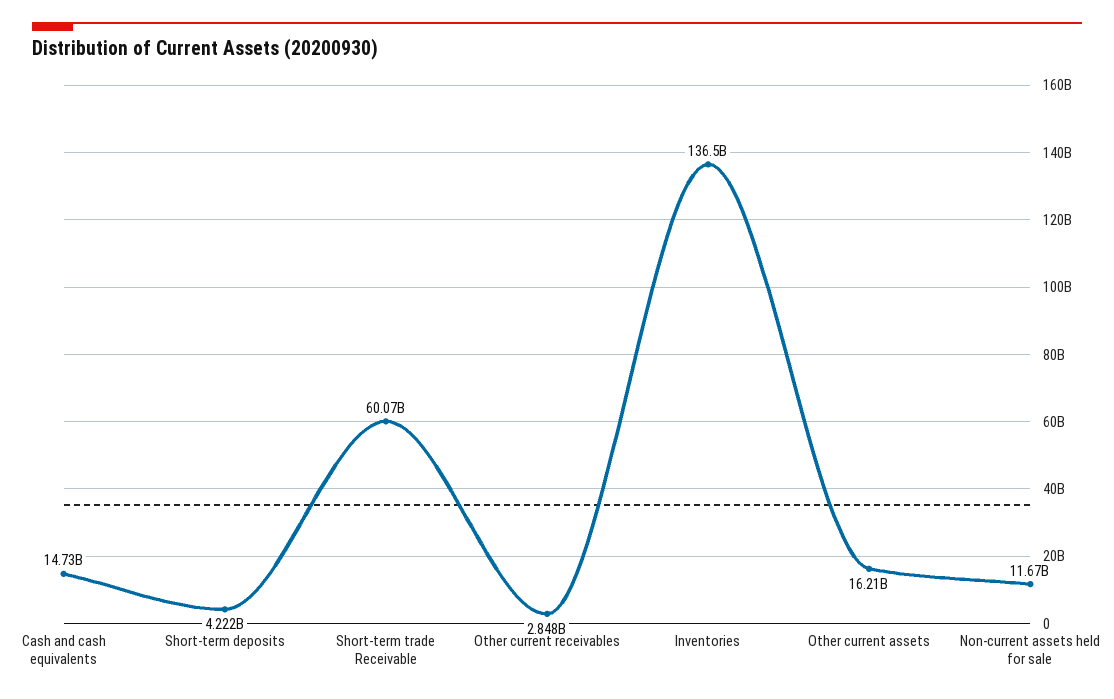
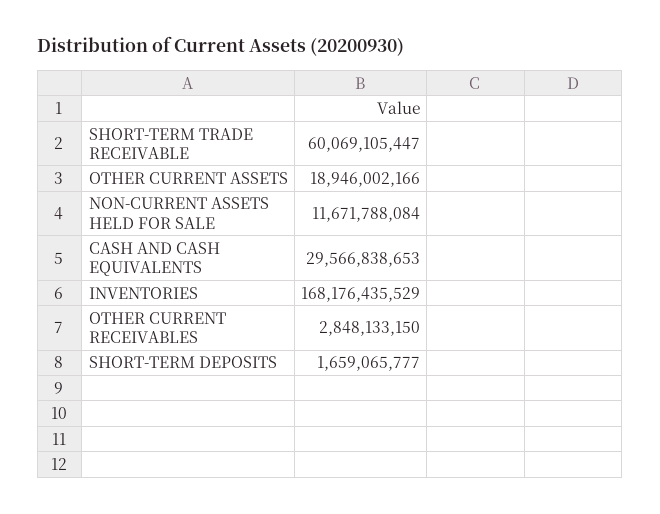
  {
-   "Cash and cash equivalents": 14730000000,
+   "Cash and cash equivalents": 29566838653,
-   "Short-term deposits": 4222000000,
+   "Short-term deposits": 1659065777,
    "Short-term trade Receivable": 60069105447,
    "Other current receivables": 2848133150,
-   "Inventories": 136500000000,
+   "Inventories": 168176435529,
-   "Other current assets": 16210000000,
+   "Other current assets": 18946002166,
    "Non-current assets held for sale": 11671788084
  }

